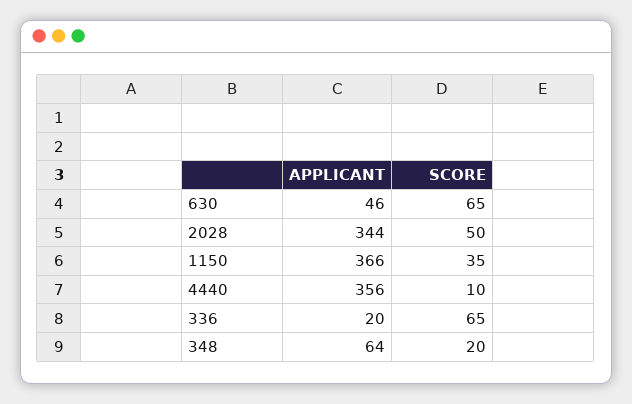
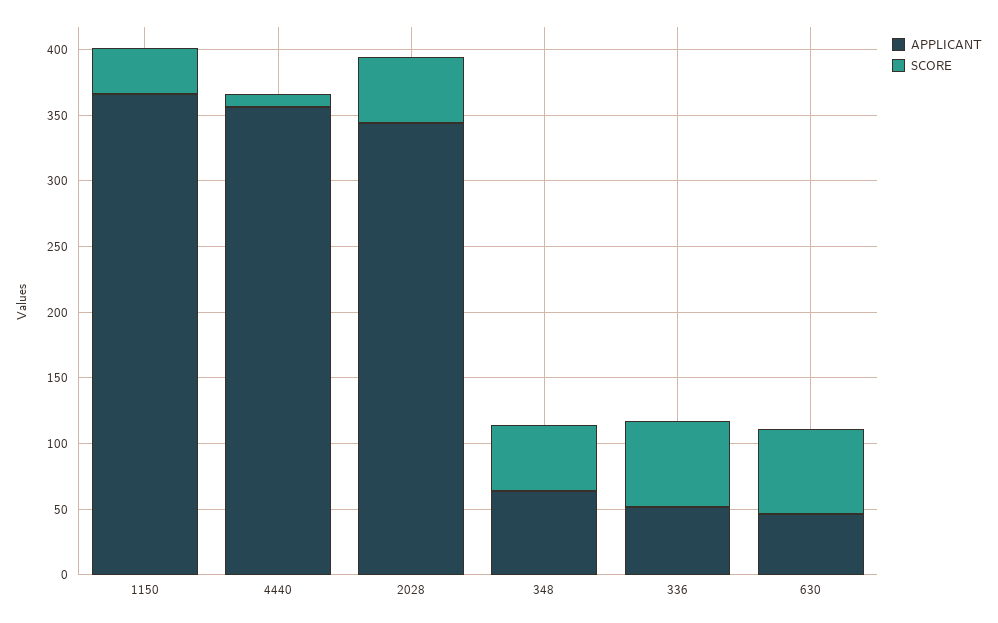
  {
    "APPLICANT": {
      "630": 46,
      "2028": 344,
      "1150": 366,
      "4440": 356,
-     "336": 20,
+     "336": 50,
      "348": 64
    },
    "SCORE": {
      "630": 65,
      "2028": 50,
      "1150": 35,
      "4440": 10,
      "336": 65,
-     "348": 20
+     "348": 50
    }
  }

